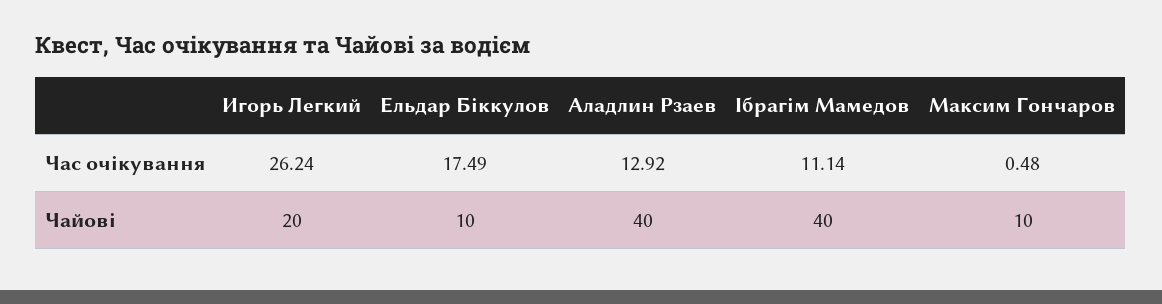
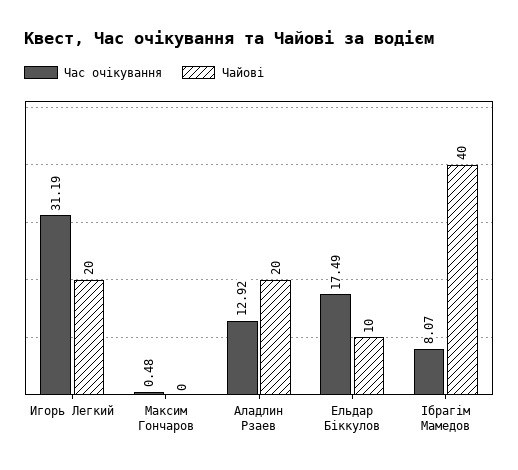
  {
    "Час очікування": {
-     "Игорь Легкий": 26.24,
+     "Игорь Легкий": 31.19,
      "Ельдар Біккулов": 17.49,
      "Аладлин Рзаев": 12.92,
-     "Ібрагім Мамедов": 11.14,
+     "Ібрагім Мамедов": 8.07,
      "Максим Гончаров": 0.48
    },
    "Чайові": {
      "Игорь Легкий": 20,
      "Ельдар Біккулов": 10,
-     "Аладлин Рзаев": 40,
+     "Аладлин Рзаев": 20,
      "Ібрагім Мамедов": 40,
-     "Максим Гончаров": 10
+     "Максим Гончаров": 0
    }
  }

